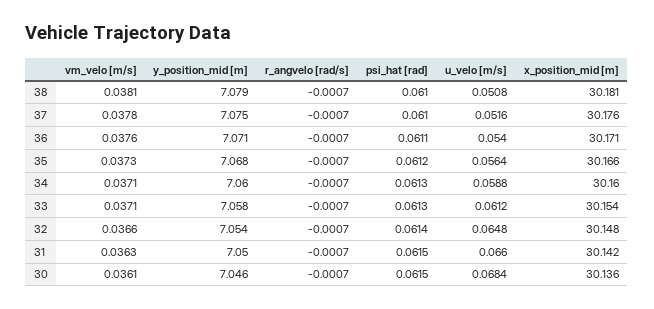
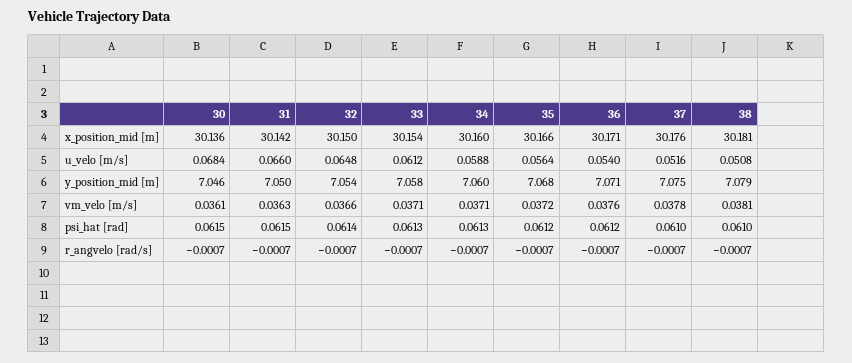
  {
    "vm_velo [m/s]": {
      "38": 0.0381,
      "37": 0.0378,
      "36": 0.0376,
-     "35": 0.0373,
+     "35": 0.0372,
      "34": 0.0371,
      "33": 0.0371,
      "32": 0.0366,
      "31": 0.0363,
      "30": 0.0361
    },
    "y_position_mid [m]": {
      "38": 7.079,
      "37": 7.075,
      "36": 7.071,
      "35": 7.068,
      "34": 7.06,
      "33": 7.058,
      "32": 7.054,
      "31": 7.05,
      "30": 7.046
    },
    "r_angvelo [rad/s]": {
      "38": -0.0007,
      "37": -0.0007,
      "36": -0.0007,
      "35": -0.0007,
      "34": -0.0007,
      "33": -0.0007,
      "32": -0.0007,
      "31": -0.0007,
      "30": -0.0007
    },
    "psi_hat [rad]": {
      "38": 0.061,
      "37": 0.061,
-     "36": 0.0611,
+     "36": 0.0612,
      "35": 0.0612,
      "34": 0.0613,
      "33": 0.0613,
      "32": 0.0614,
      "31": 0.0615,
      "30": 0.0615
    },
    "u_velo [m/s]": {
      "38": 0.0508,
      "37": 0.0516,
      "36": 0.054,
      "35": 0.0564,
      "34": 0.0588,
      "33": 0.0612,
      "32": 0.0648,
      "31": 0.066,
      "30": 0.0684
    },
    "x_position_mid [m]": {
      "38": 30.181,
      "37": 30.176,
      "36": 30.171,
      "35": 30.166,
      "34": 30.16,
      "33": 30.154,
-     "32": 30.148,
+     "32": 30.15,
      "31": 30.142,
      "30": 30.136
    }
  }

